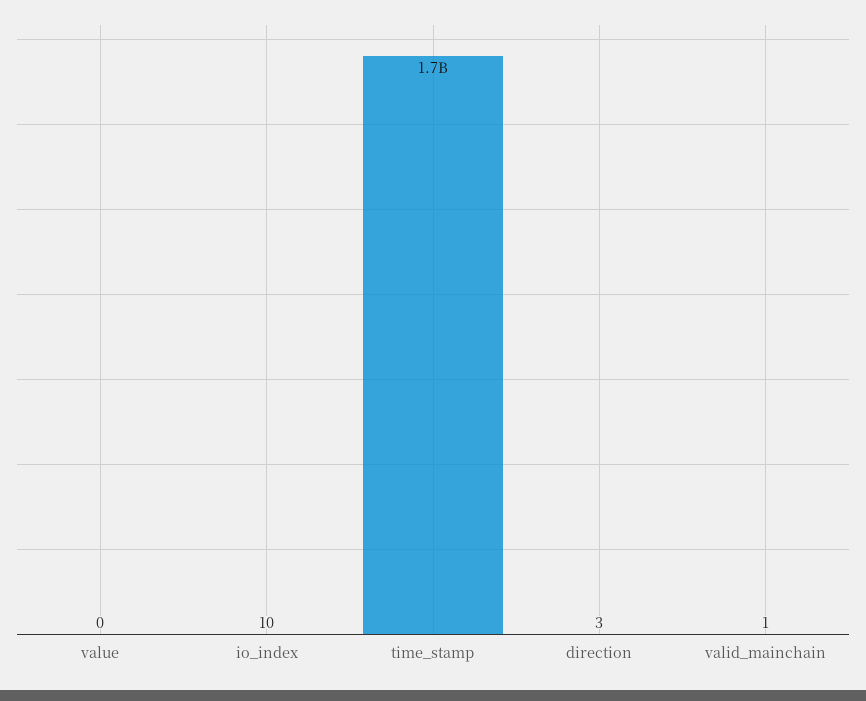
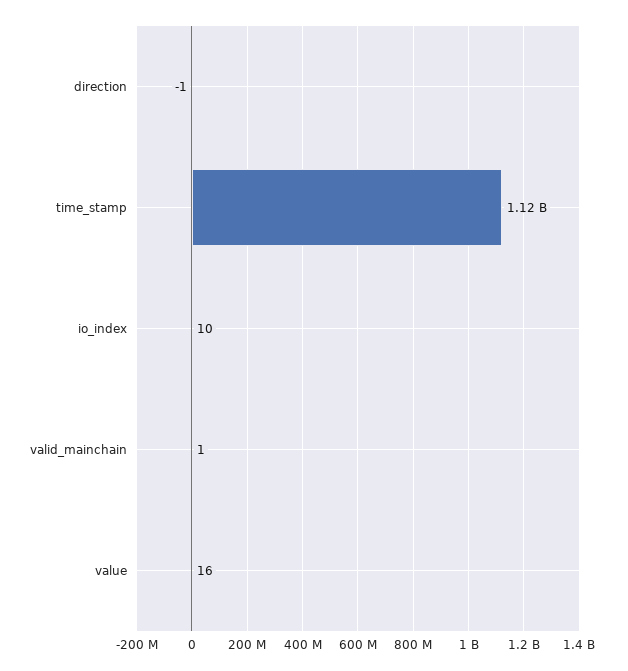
  {
-   "value": 0,
+   "value": 16,
    "io_index": 10,
-   "time_stamp": 1700000000,
+   "time_stamp": 1120000000,
-   "direction": 3,
+   "direction": -1,
    "valid_mainchain": 1
  }

